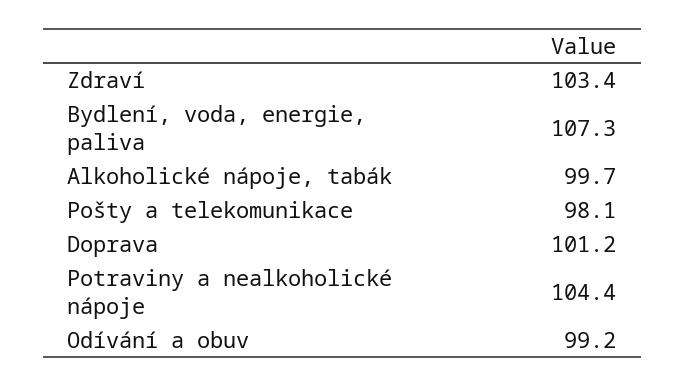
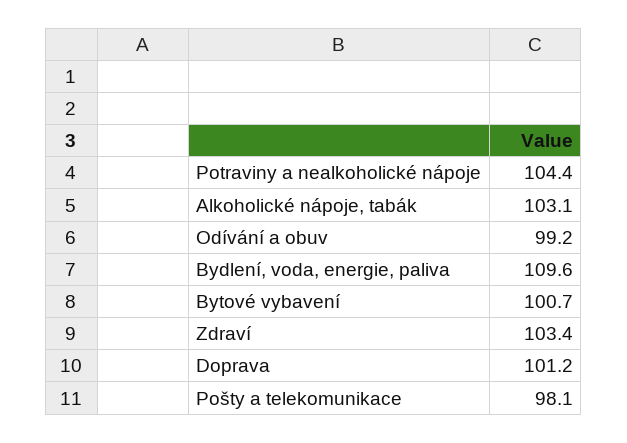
  {
    "Zdraví": 103.4,
-   "Bydlení, voda, energie, paliva": 107.3,
+   "Bydlení, voda, energie, paliva": 109.6,
-   "Alkoholické nápoje, tabák": 99.7,
+   "Alkoholické nápoje, tabák": 103.1,
    "Pošty a telekomunikace": 98.1,
    "Doprava": 101.2,
    "Potraviny a nealkoholické nápoje": 104.4,
-   "Odívání a obuv": 99.2
+   "Odívání a obuv": 99.2,
+   "Bytové vybavení": 100.7
  }

